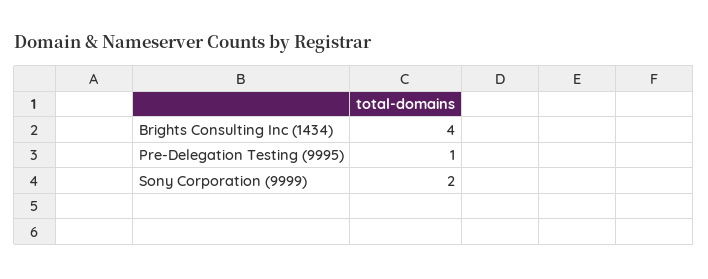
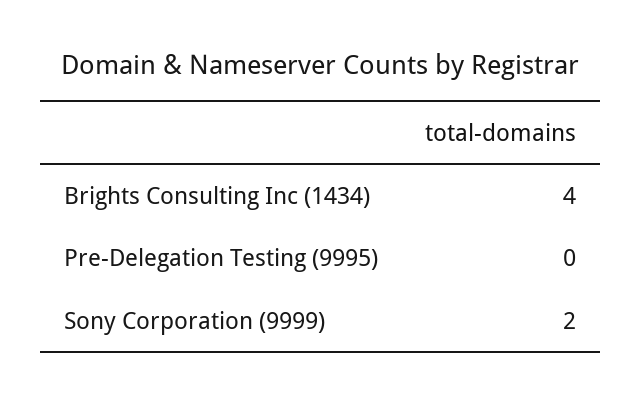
  {
    "Brights Consulting Inc (1434)": 4,
-   "Pre-Delegation Testing (9995)": 1,
+   "Pre-Delegation Testing (9995)": 0,
    "Sony Corporation (9999)": 2
  }

